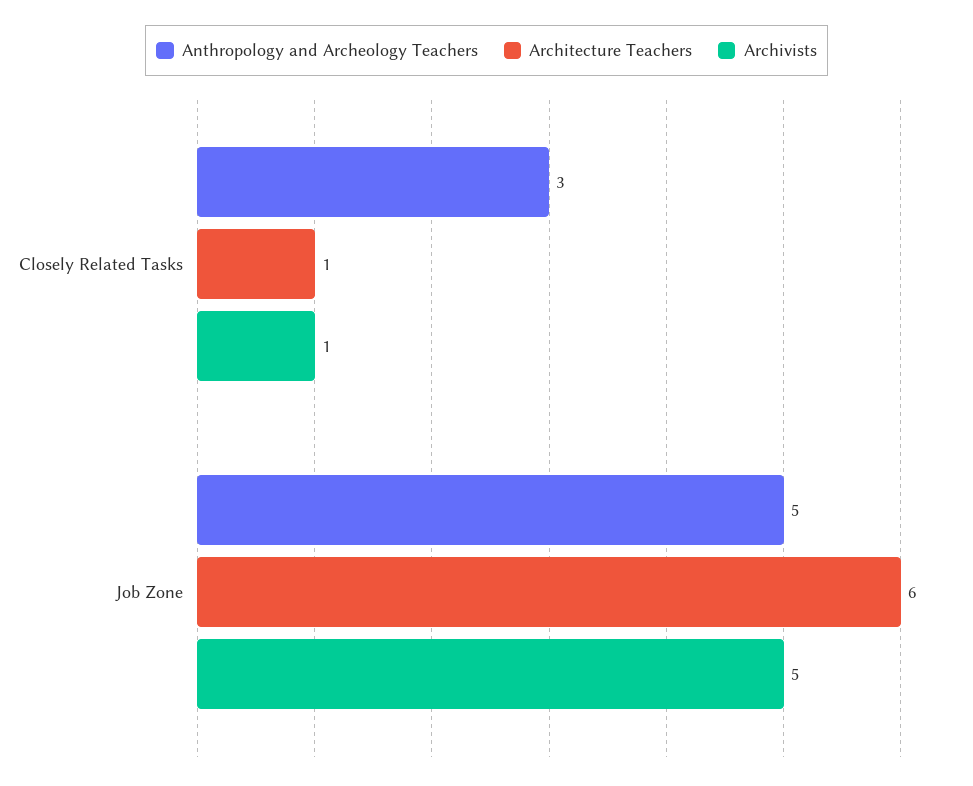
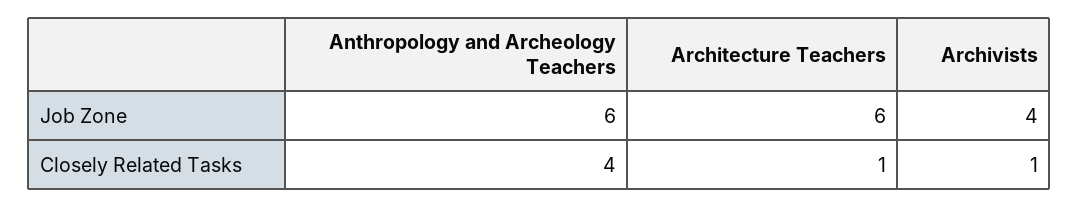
  {
    "Anthropology and Archeology Teachers": {
-     "Closely Related Tasks": 3,
+     "Closely Related Tasks": 4,
-     "Job Zone": 5
+     "Job Zone": 6
    },
    "Architecture Teachers": {
      "Closely Related Tasks": 1,
      "Job Zone": 6
    },
    "Archivists": {
      "Closely Related Tasks": 1,
-     "Job Zone": 5
+     "Job Zone": 4
    }
  }

